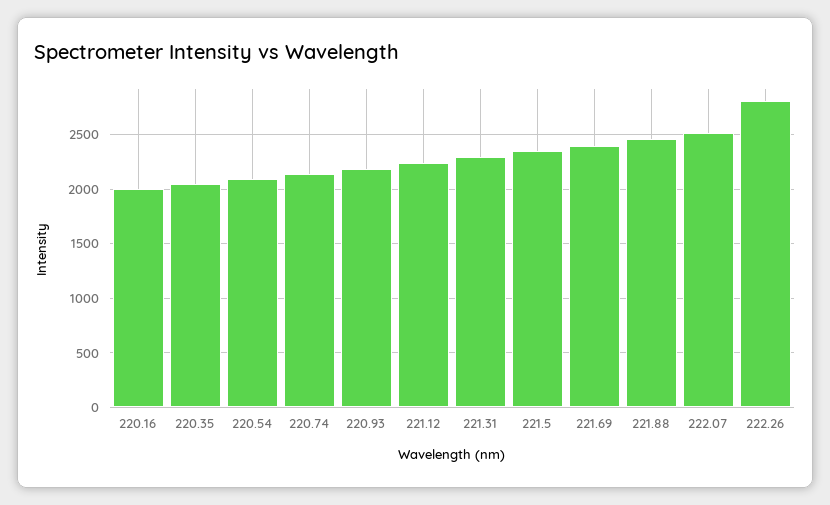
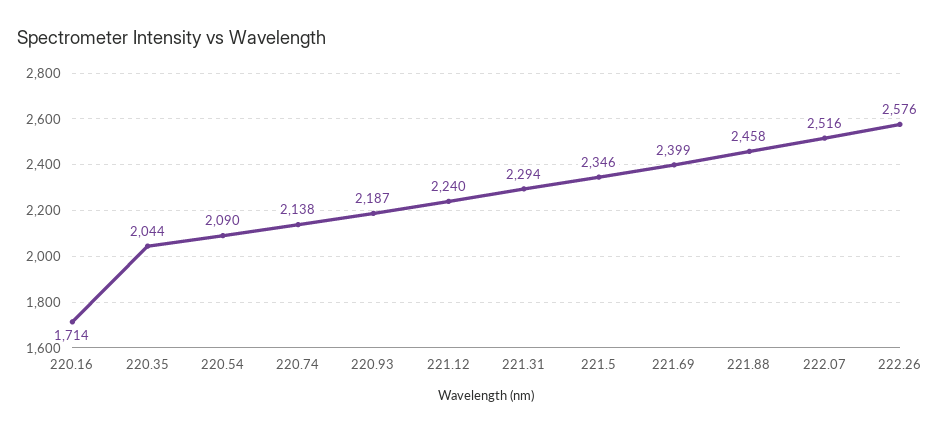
  {
-   "220.16": 2000,
+   "220.16": 1714,
    "220.35": 2044,
    "220.54": 2090,
    "220.74": 2138,
    "220.93": 2187,
    "221.12": 2240,
    "221.31": 2294,
    "221.5": 2346,
    "221.69": 2399,
    "221.88": 2458,
    "222.07": 2516,
-   "222.26": 2800
+   "222.26": 2576
  }

